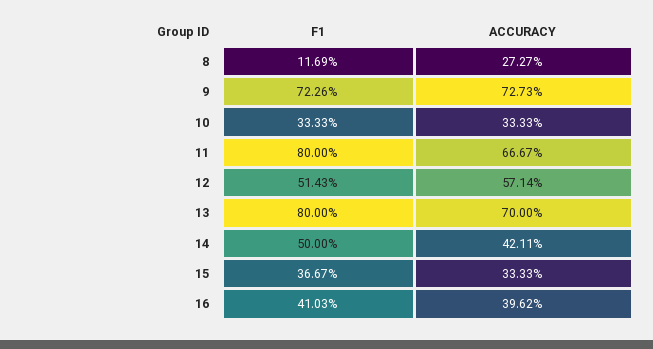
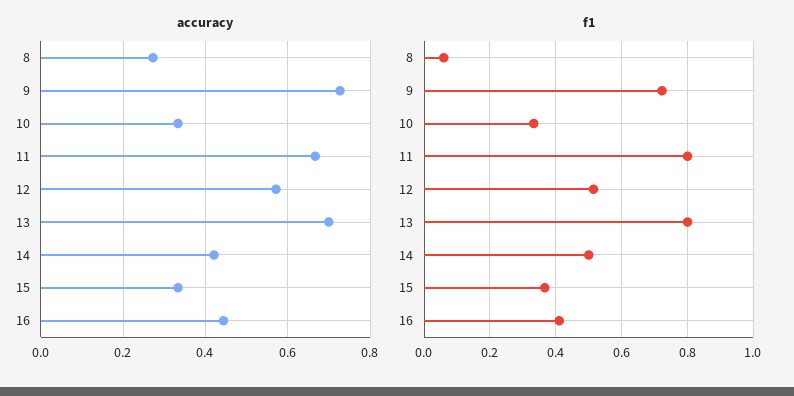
  {
    "F1": {
-     "8": 0.1169,
+     "8": 0.06,
      "9": 0.7226,
      "10": 0.3333,
      "11": 0.8,
      "12": 0.5143,
      "13": 0.8,
      "14": 0.5,
      "15": 0.3667,
      "16": 0.4103
    },
    "ACCURACY": {
      "8": 0.2727,
      "9": 0.7273,
      "10": 0.3333,
      "11": 0.6667,
      "12": 0.5714,
      "13": 0.7,
      "14": 0.4211,
      "15": 0.3333,
-     "16": 0.3962
+     "16": 0.44
    }
  }

